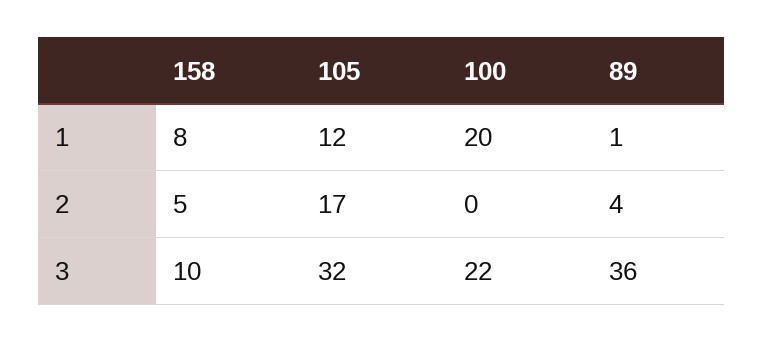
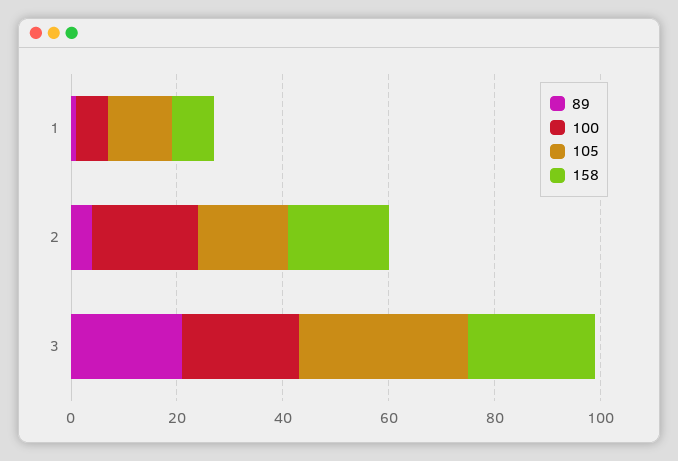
  {
    "158": {
      "1": 8,
-     "2": 5,
+     "2": 20,
-     "3": 10
+     "3": 25
    },
    "105": {
      "1": 12,
      "2": 17,
      "3": 32
    },
    "100": {
-     "1": 20,
+     "1": 5,
-     "2": 0,
+     "2": 20,
      "3": 22
    },
    "89": {
      "1": 1,
      "2": 4,
-     "3": 36
+     "3": 20
    }
  }

